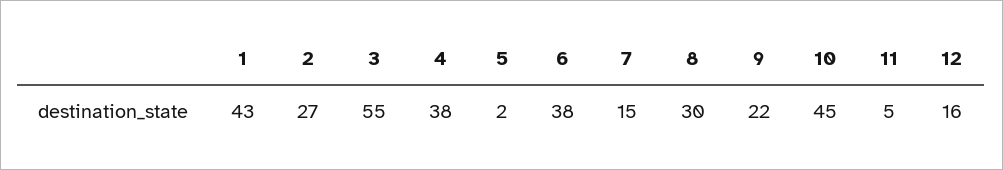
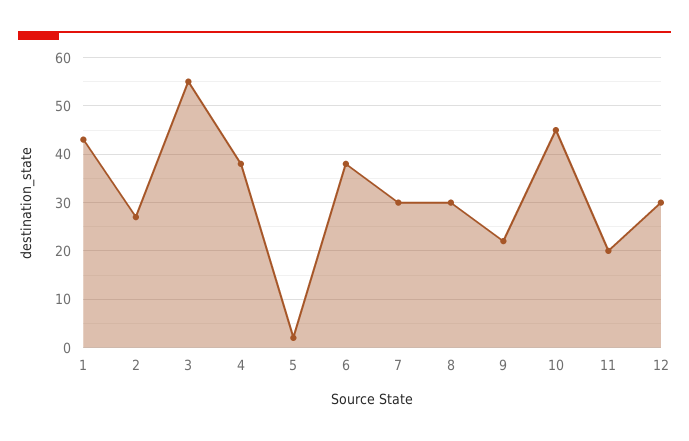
  {
    "1": 43,
    "2": 27,
    "3": 55,
    "4": 38,
    "5": 2,
    "6": 38,
-   "7": 15,
+   "7": 30,
    "8": 30,
    "9": 22,
    "10": 45,
-   "11": 5,
+   "11": 20,
-   "12": 16
+   "12": 30
  }

